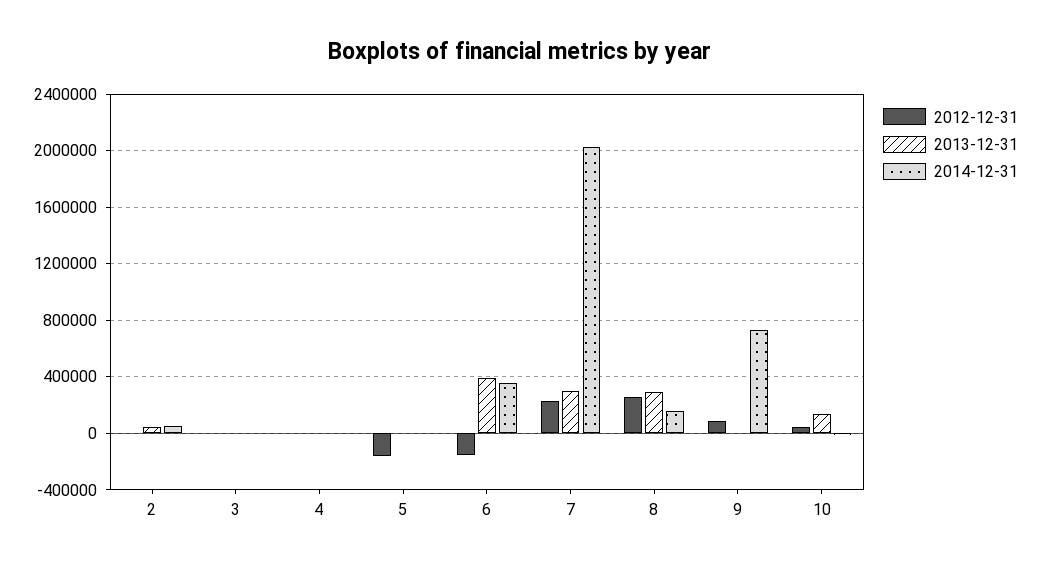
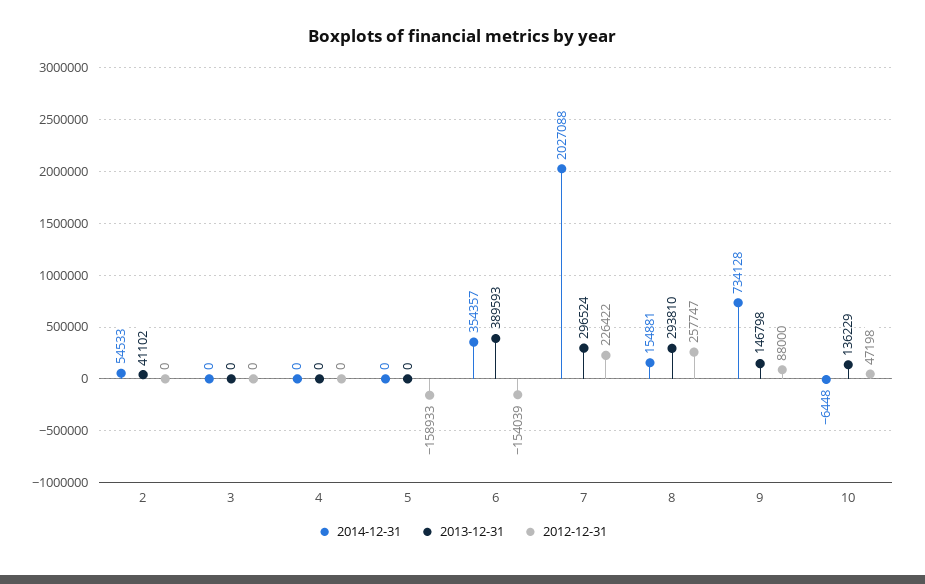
  {
    "2012-12-31": {
      "2": 0,
      "3": 0,
      "4": 0,
      "5": -158933,
      "6": -154039,
      "7": 226422,
      "8": 257747,
      "9": 88000,
      "10": 47198
    },
    "2013-12-31": {
      "2": 41102,
      "3": 0,
      "4": 0,
      "5": 0,
      "6": 389593,
      "7": 296524,
      "8": 293810,
-     "9": 0,
+     "9": 146798,
      "10": 136229
    },
    "2014-12-31": {
      "2": 54533,
      "3": 0,
      "4": 0,
      "5": 0,
      "6": 354357,
      "7": 2027088,
      "8": 154881,
      "9": 734128,
      "10": -6448
    }
  }

